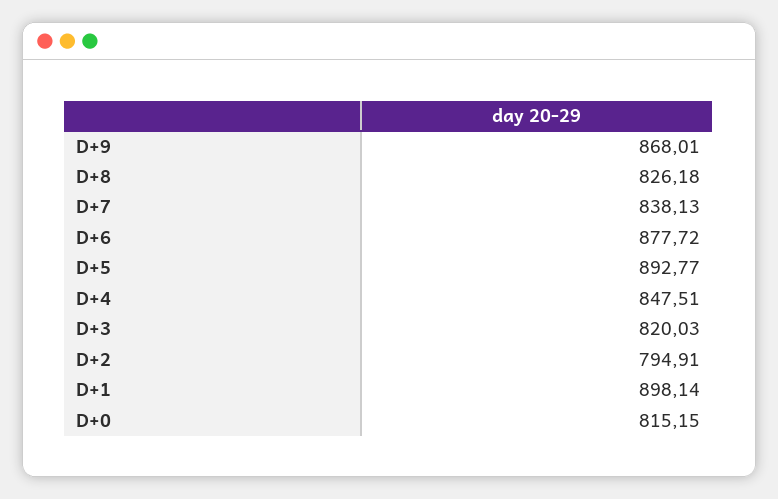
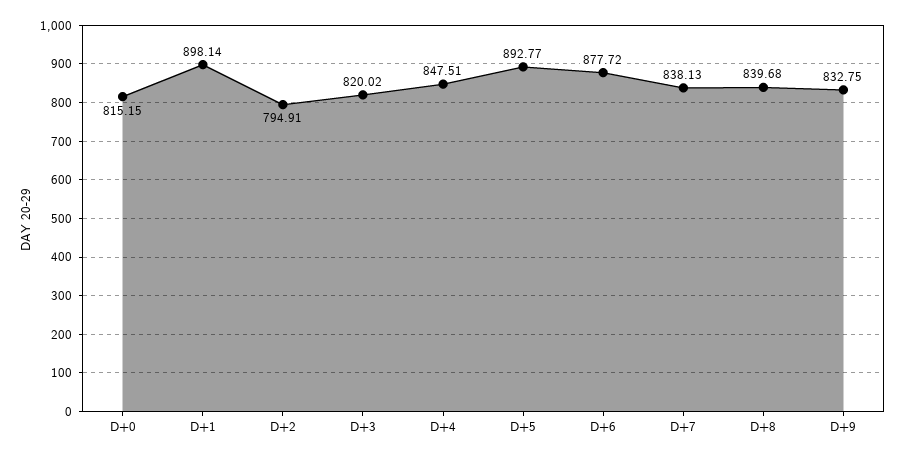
  {
-   "D+9": 868.01,
+   "D+9": 832.75,
-   "D+8": 826.18,
+   "D+8": 839.68,
    "D+7": 838.13,
    "D+6": 877.72,
    "D+5": 892.77,
    "D+4": 847.51,
-   "D+3": 820.03,
+   "D+3": 820.02,
    "D+2": 794.91,
    "D+1": 898.14,
    "D+0": 815.15
  }

